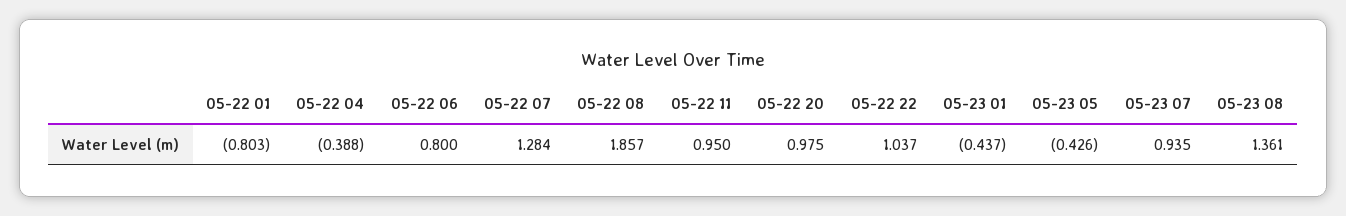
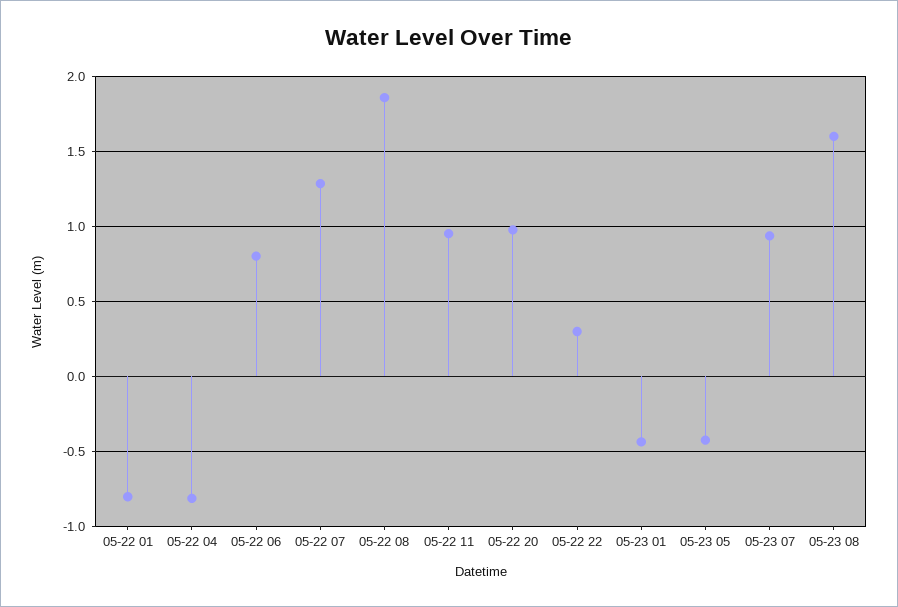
  {
    "05-22 01": -0.803,
-   "05-22 04": -0.388,
+   "05-22 04": -0.8,
    "05-22 06": 0.8,
    "05-22 07": 1.284,
    "05-22 08": 1.857,
    "05-22 11": 0.95,
    "05-22 20": 0.975,
-   "05-22 22": 1.037,
+   "05-22 22": 0.3,
    "05-23 01": -0.437,
    "05-23 05": -0.426,
    "05-23 07": 0.935,
-   "05-23 08": 1.361
+   "05-23 08": 1.6
  }

